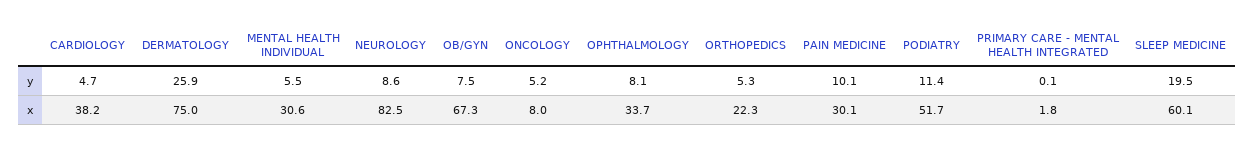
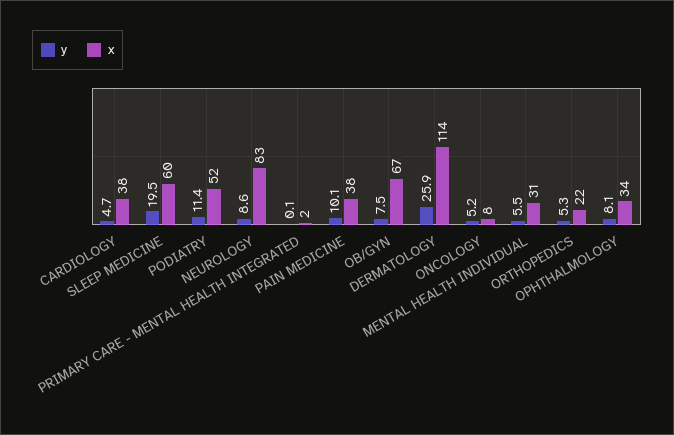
  {
    "y": {
      "CARDIOLOGY": 4.7,
      "DERMATOLOGY": 25.9,
      "MENTAL HEALTH INDIVIDUAL": 5.5,
      "NEUROLOGY": 8.6,
      "OB/GYN": 7.5,
      "ONCOLOGY": 5.2,
      "OPHTHALMOLOGY": 8.1,
      "ORTHOPEDICS": 5.3,
      "PAIN MEDICINE": 10.1,
      "PODIATRY": 11.4,
      "PRIMARY CARE - MENTAL HEALTH INTEGRATED": 0.1,
      "SLEEP MEDICINE": 19.5
    },
    "x": {
      "CARDIOLOGY": 38.2,
-     "DERMATOLOGY": 75,
+     "DERMATOLOGY": 114,
      "MENTAL HEALTH INDIVIDUAL": 30.6,
      "NEUROLOGY": 82.5,
      "OB/GYN": 67.3,
      "ONCOLOGY": 8,
      "OPHTHALMOLOGY": 33.7,
      "ORTHOPEDICS": 22.3,
-     "PAIN MEDICINE": 30.1,
+     "PAIN MEDICINE": 38,
      "PODIATRY": 51.7,
      "PRIMARY CARE - MENTAL HEALTH INTEGRATED": 1.8,
      "SLEEP MEDICINE": 60.1
    }
  }

